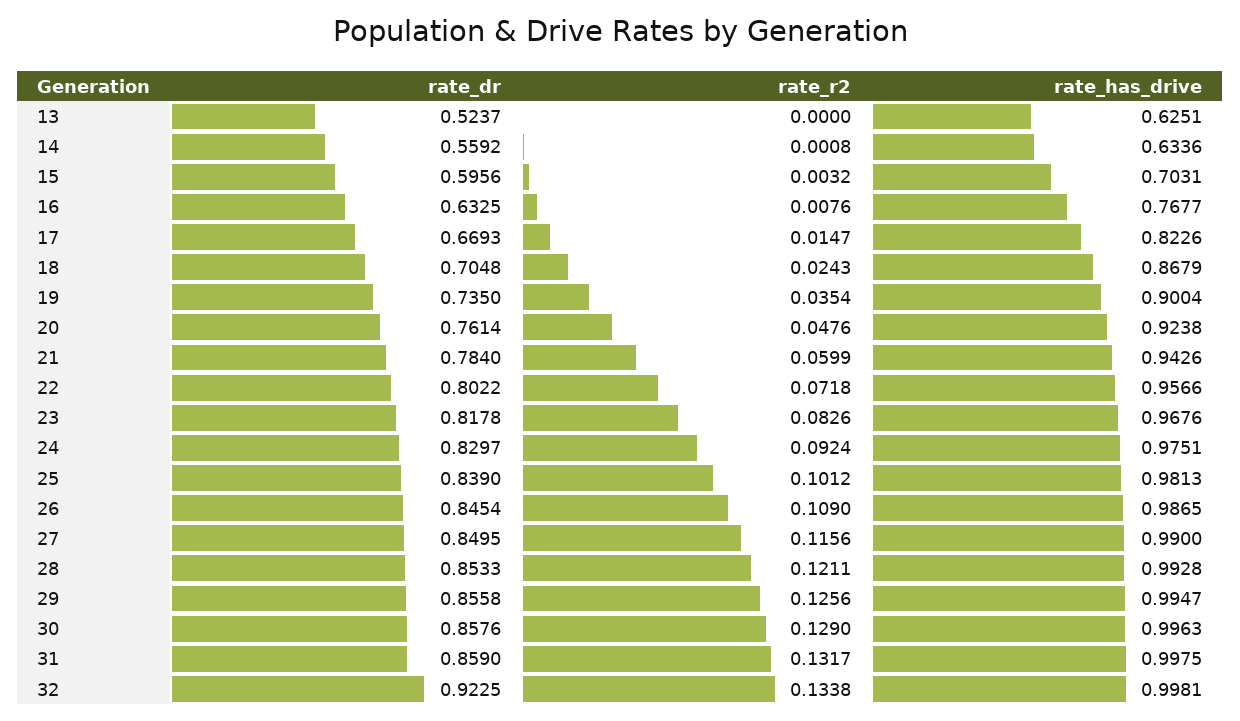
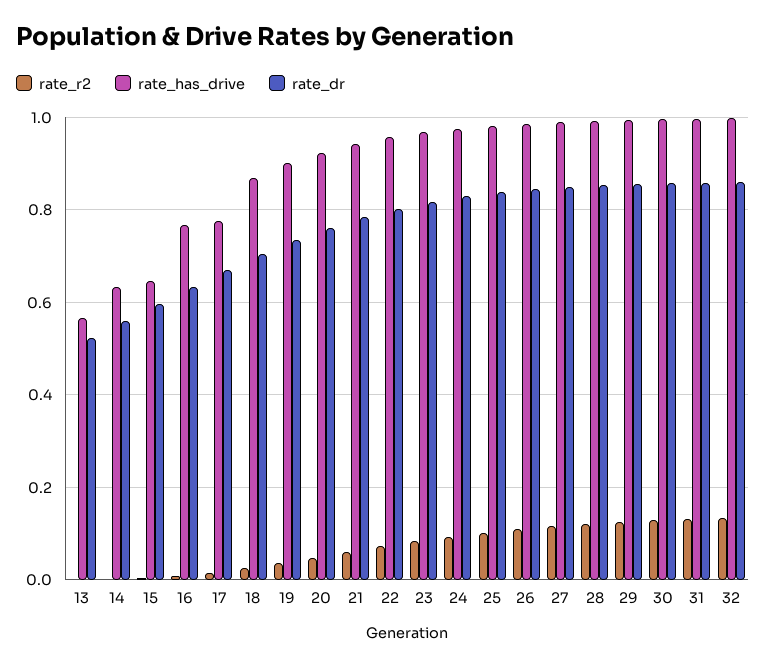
  {
    "rate_dr": {
      "13": 0.5237,
      "14": 0.5592,
      "15": 0.5956,
      "16": 0.6325,
      "17": 0.6693,
      "18": 0.7048,
      "19": 0.735,
      "20": 0.7614,
      "21": 0.784,
      "22": 0.8022,
      "23": 0.8178,
      "24": 0.8297,
      "25": 0.839,
      "26": 0.8454,
      "27": 0.8495,
      "28": 0.8533,
      "29": 0.8558,
      "30": 0.8576,
      "31": 0.859,
-     "32": 0.9225
+     "32": 0.86
    },
    "rate_r2": {
      "13": 0,
      "14": 0.0008,
      "15": 0.0032,
      "16": 0.0076,
      "17": 0.0147,
      "18": 0.0243,
      "19": 0.0354,
      "20": 0.0476,
      "21": 0.0599,
      "22": 0.0718,
      "23": 0.0826,
      "24": 0.0924,
      "25": 0.1012,
      "26": 0.109,
      "27": 0.1156,
      "28": 0.1211,
      "29": 0.1256,
      "30": 0.129,
      "31": 0.1317,
      "32": 0.1338
    },
    "rate_has_drive": {
-     "13": 0.6251,
+     "13": 0.56,
      "14": 0.6336,
-     "15": 0.7031,
+     "15": 0.64,
      "16": 0.7677,
-     "17": 0.8226,
+     "17": 0.78,
      "18": 0.8679,
      "19": 0.9004,
      "20": 0.9238,
      "21": 0.9426,
      "22": 0.9566,
      "23": 0.9676,
      "24": 0.9751,
      "25": 0.9813,
      "26": 0.9865,
      "27": 0.99,
      "28": 0.9928,
      "29": 0.9947,
      "30": 0.9963,
      "31": 0.9975,
      "32": 0.9981
    }
  }

